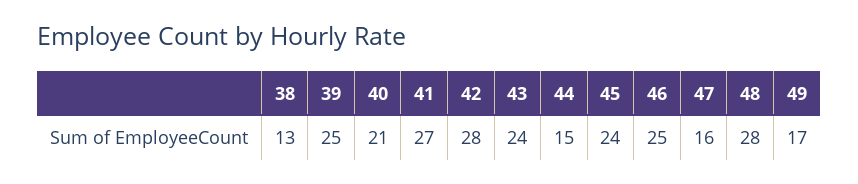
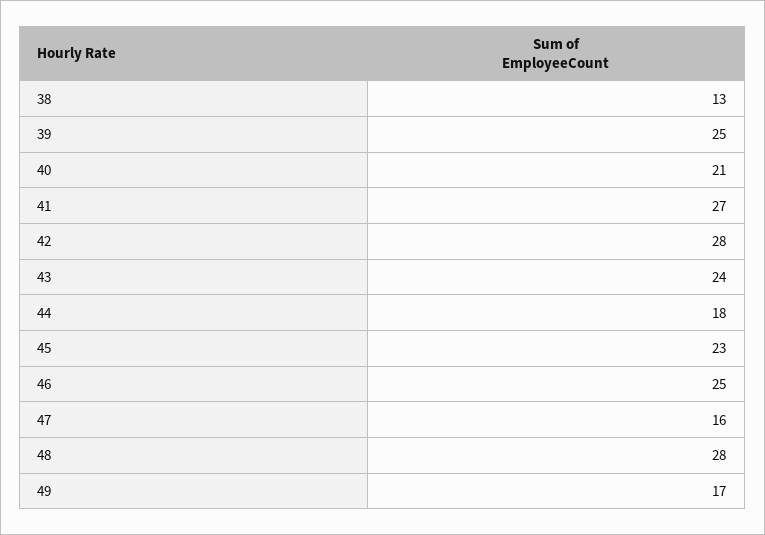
  {
    "38": 13,
    "39": 25,
    "40": 21,
    "41": 27,
    "42": 28,
    "43": 24,
-   "44": 15,
+   "44": 18,
-   "45": 24,
+   "45": 23,
    "46": 25,
    "47": 16,
    "48": 28,
    "49": 17
  }

